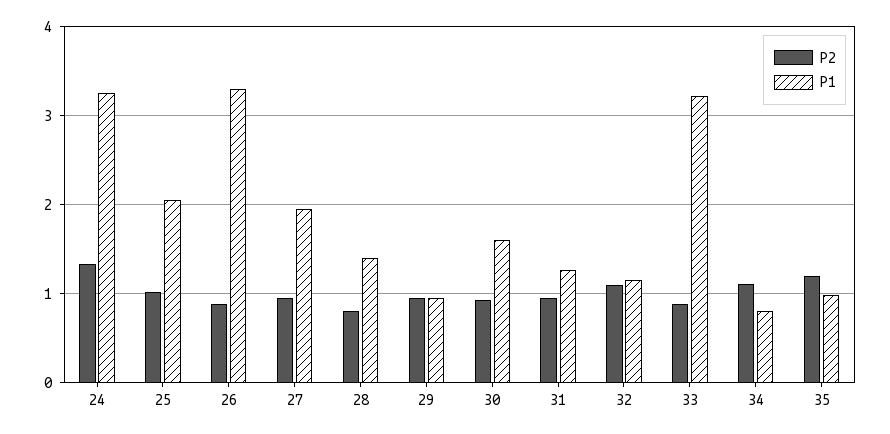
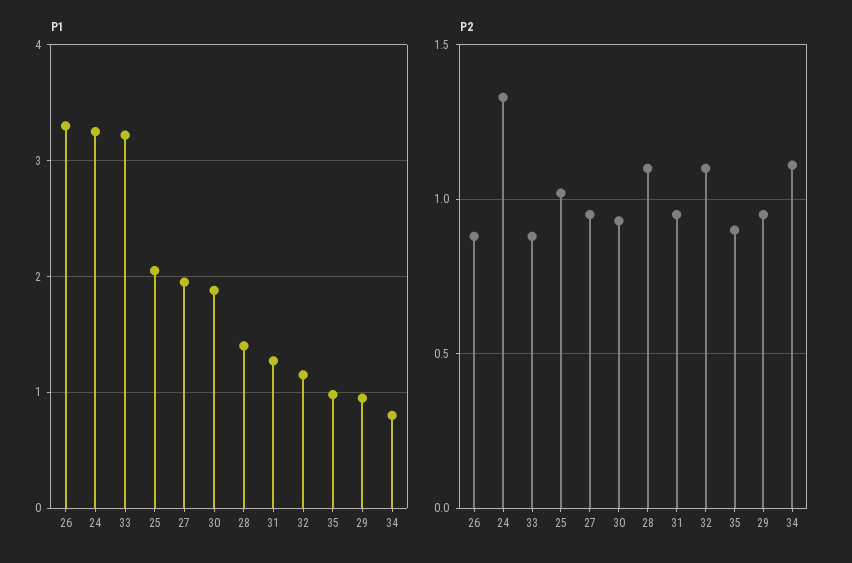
  {
    "P2": {
      "24": 1.35,
      "25": 1,
      "26": 0.9,
      "27": 0.95,
-     "28": 0.8,
+     "28": 1.1,
      "29": 0.95,
      "30": 0.95,
      "31": 0.95,
      "32": 1.1,
      "33": 0.9,
      "34": 1.1,
-     "35": 1.2
+     "35": 0.9
    },
    "P1": {
      "24": 3.3,
      "25": 2.1,
      "26": 3.3,
      "27": 2,
      "28": 1.4,
      "29": 1,
-     "30": 1.6,
+     "30": 1.9,
      "31": 1.3,
      "32": 1.2,
      "33": 3.2,
      "34": 0.8,
      "35": 1
    }
  }

